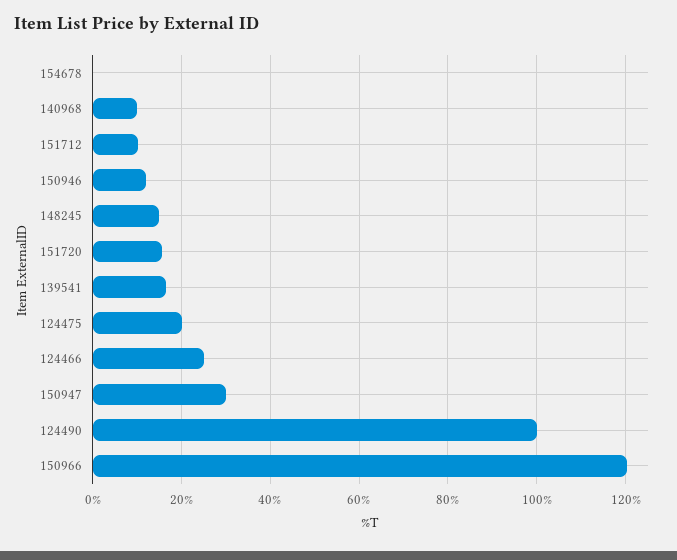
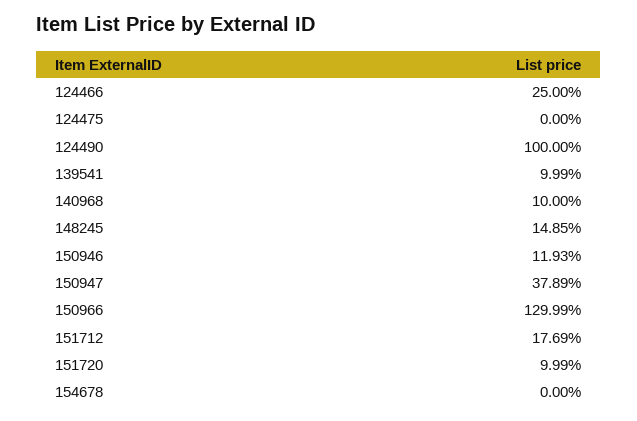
  {
    "154678": 0,
    "140968": 10,
-   "151712": 10,
+   "151712": 17.69,
    "150946": 11.93,
    "148245": 14.85,
-   "151720": 16,
+   "151720": 9.99,
-   "139541": 16,
+   "139541": 9.99,
-   "124475": 20,
+   "124475": 0,
    "124466": 25,
-   "150947": 30,
+   "150947": 37.89,
    "124490": 100,
-   "150966": 120
+   "150966": 129.99
  }

